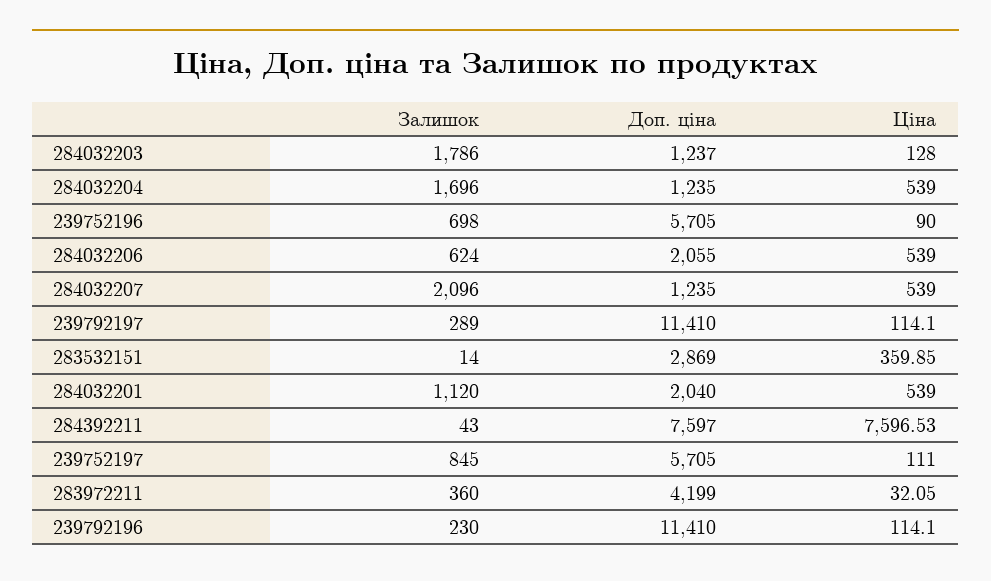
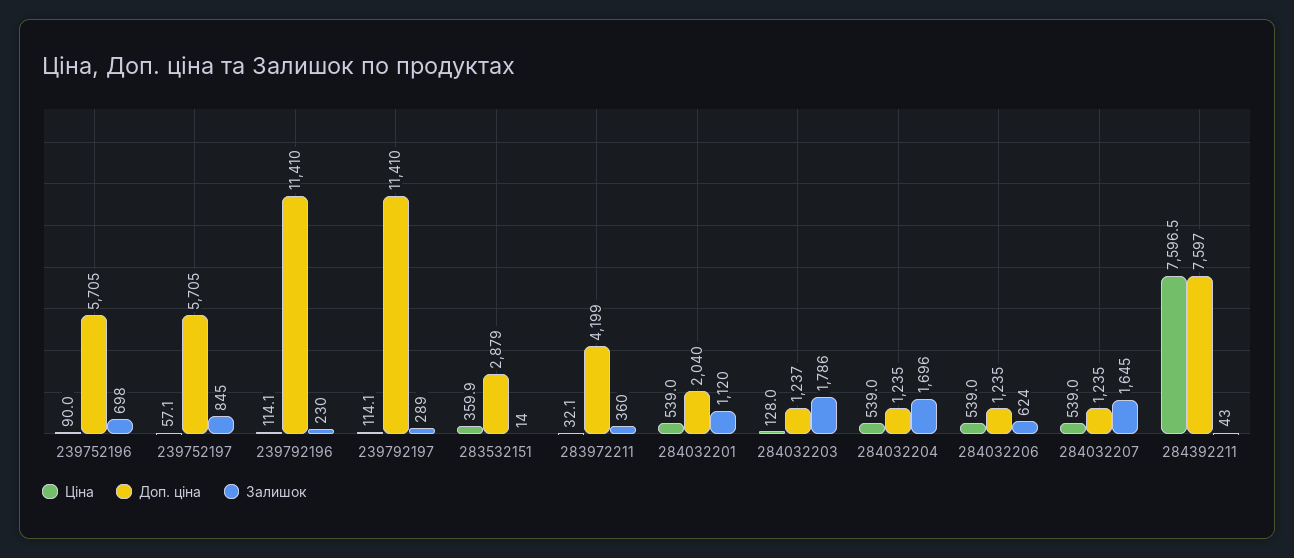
  {
    "Залишок": {
      "284032203": 1786,
      "284032204": 1696,
      "239752196": 698,
      "284032206": 624,
-     "284032207": 2096,
+     "284032207": 1645,
      "239792197": 289,
      "283532151": 14,
      "284032201": 1120,
      "284392211": 43,
      "239752197": 845,
      "283972211": 360,
      "239792196": 230
    },
    "Доп. ціна": {
      "284032203": 1237,
      "284032204": 1235,
      "239752196": 5705,
-     "284032206": 2055,
+     "284032206": 1235,
      "284032207": 1235,
      "239792197": 11410,
-     "283532151": 2869,
+     "283532151": 2879,
      "284032201": 2040,
      "284392211": 7597,
      "239752197": 5705,
      "283972211": 4199,
      "239792196": 11410
    },
    "Ціна": {
      "284032203": 128,
      "284032204": 539,
      "239752196": 90,
      "284032206": 539,
      "284032207": 539,
      "239792197": 114.1,
      "283532151": 359.85,
      "284032201": 539,
      "284392211": 7596.53,
-     "239752197": 111,
+     "239752197": 57.1,
      "283972211": 32.05,
      "239792196": 114.1
    }
  }

